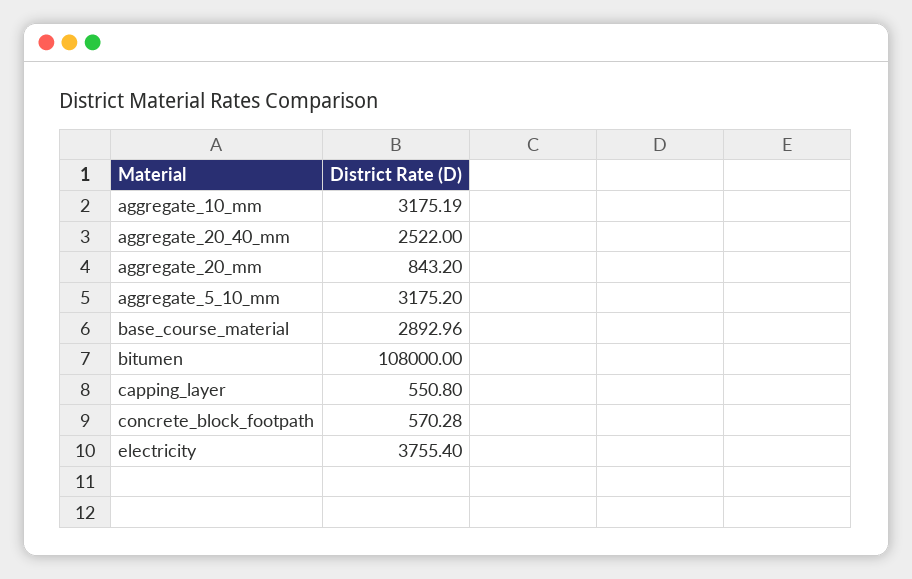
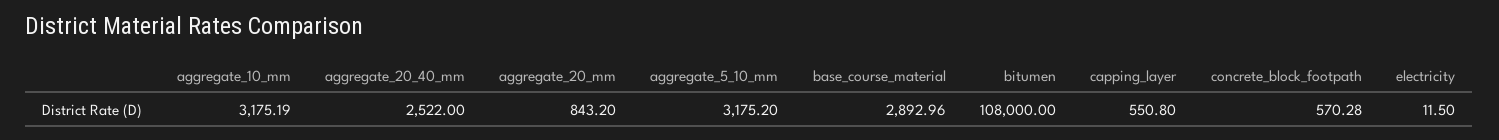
  {
    "aggregate_10_mm": 3175.19,
    "aggregate_20_40_mm": 2522,
    "aggregate_20_mm": 843.2,
    "aggregate_5_10_mm": 3175.2,
    "base_course_material": 2892.96,
    "bitumen": 108000,
    "capping_layer": 550.8,
    "concrete_block_footpath": 570.28,
-   "electricity": 3755.4
+   "electricity": 11.5
  }

